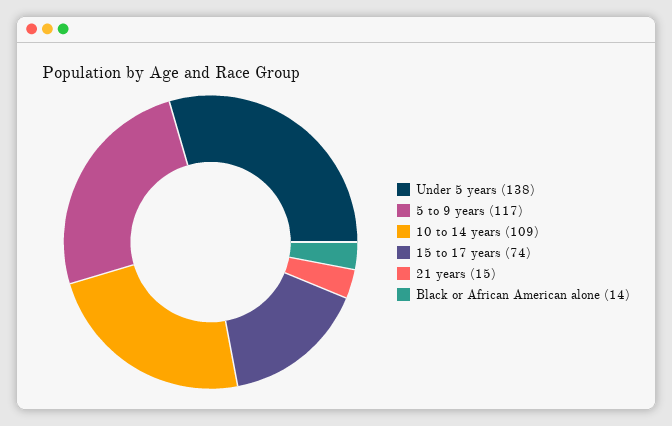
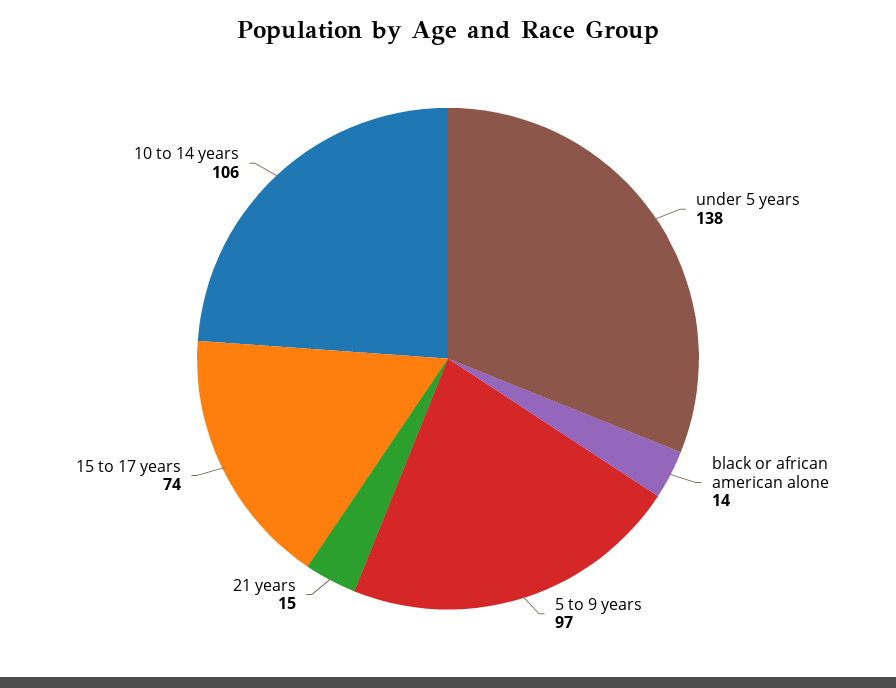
  {
    "Under 5 years": 138,
-   "5 to 9 years": 117,
+   "5 to 9 years": 97,
-   "10 to 14 years": 109,
+   "10 to 14 years": 106,
    "15 to 17 years": 74,
    "21 years": 15,
    "Black or African American alone": 14
  }

